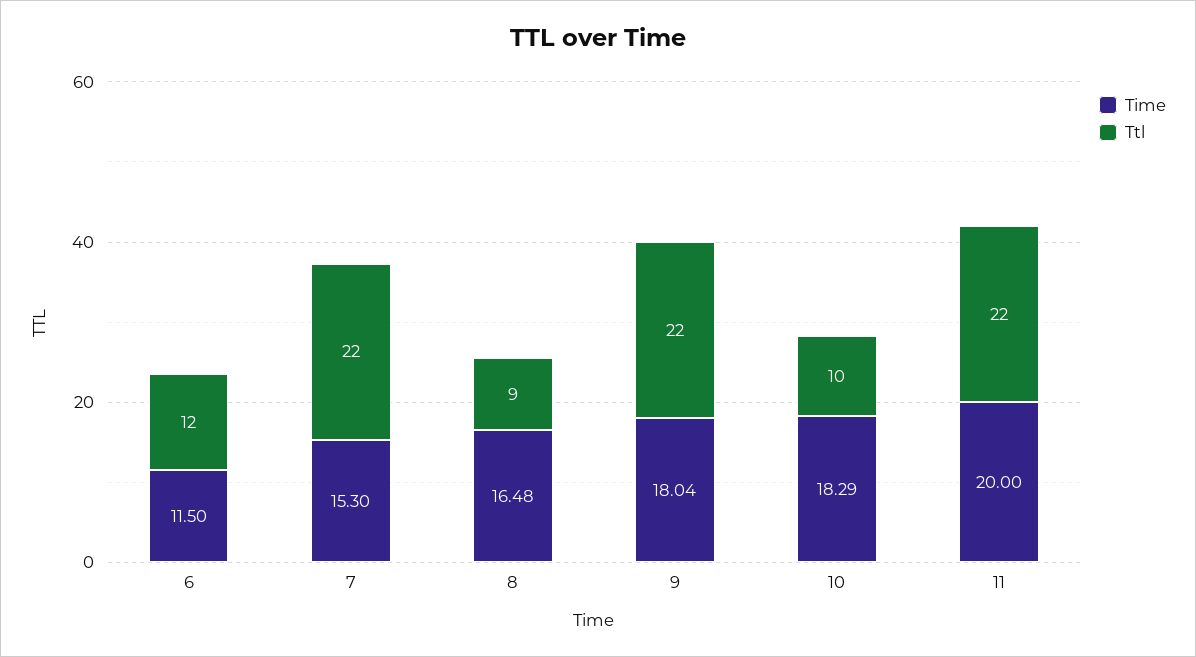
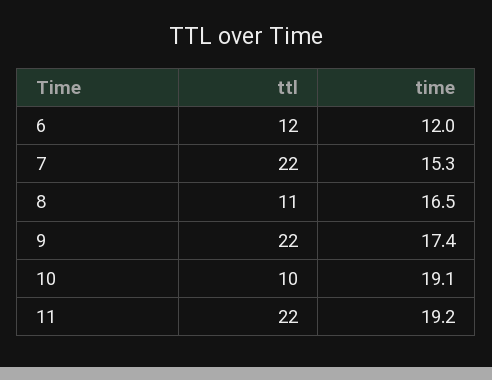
  {
    "Time": {
-     "6": 11.5,
+     "6": 12,
      "7": 15.3,
      "8": 16.48,
-     "9": 18.04,
+     "9": 17.4,
-     "10": 18.29,
+     "10": 19.1,
-     "11": 20
+     "11": 19.2
    },
    "Ttl": {
      "6": 12,
      "7": 22,
-     "8": 9,
+     "8": 11,
      "9": 22,
      "10": 10,
      "11": 22
    }
  }

